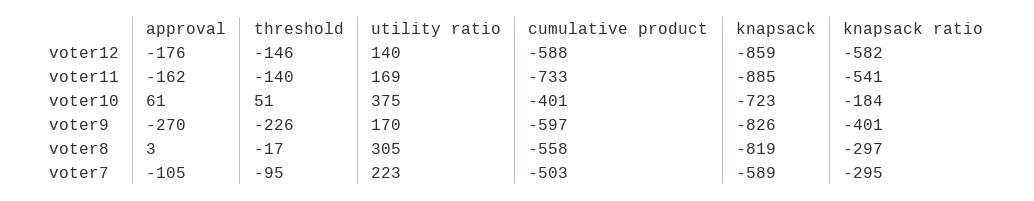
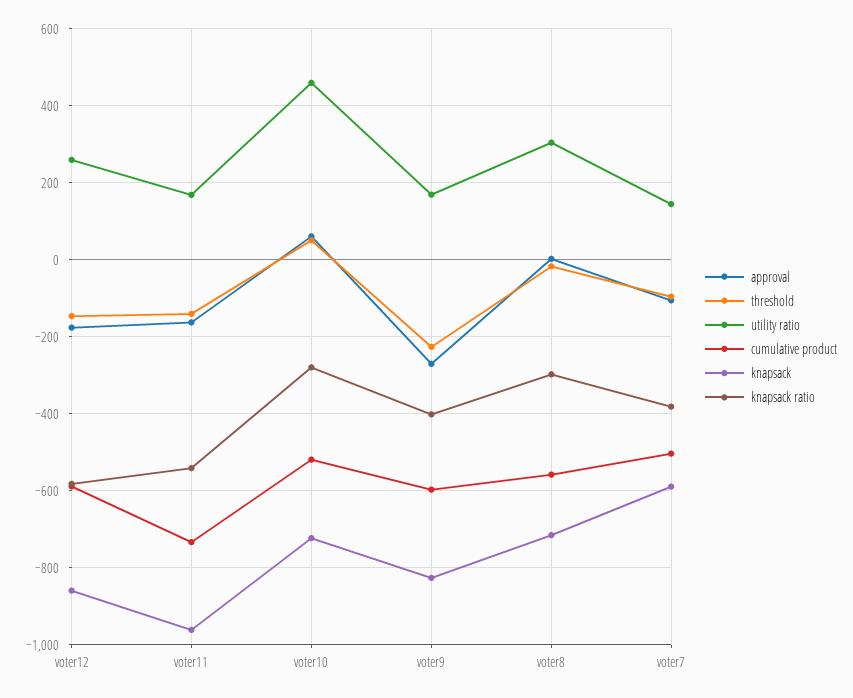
  {
    "approval": {
      "voter12": -176,
      "voter11": -162,
      "voter10": 61,
      "voter9": -270,
      "voter8": 3,
      "voter7": -105
    },
    "threshold": {
      "voter12": -146,
      "voter11": -140,
      "voter10": 51,
      "voter9": -226,
      "voter8": -17,
      "voter7": -95
    },
    "utility ratio": {
-     "voter12": 140,
+     "voter12": 260,
      "voter11": 169,
-     "voter10": 375,
+     "voter10": 460,
      "voter9": 170,
      "voter8": 305,
-     "voter7": 223
+     "voter7": 140
    },
    "cumulative product": {
      "voter12": -588,
      "voter11": -733,
-     "voter10": -401,
+     "voter10": -520,
      "voter9": -597,
      "voter8": -558,
      "voter7": -503
    },
    "knapsack": {
      "voter12": -859,
-     "voter11": -885,
+     "voter11": -960,
      "voter10": -723,
      "voter9": -826,
-     "voter8": -819,
+     "voter8": -720,
      "voter7": -589
    },
    "knapsack ratio": {
      "voter12": -582,
      "voter11": -541,
-     "voter10": -184,
+     "voter10": -280,
      "voter9": -401,
      "voter8": -297,
-     "voter7": -295
+     "voter7": -380
    }
  }

